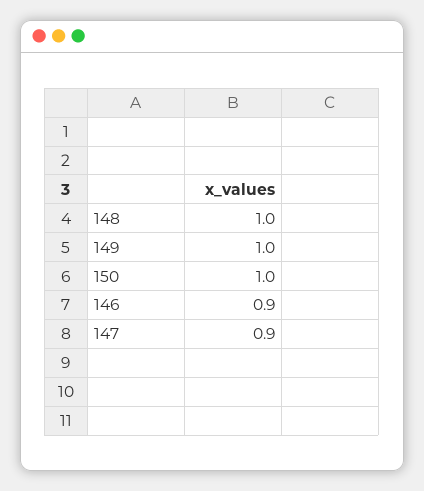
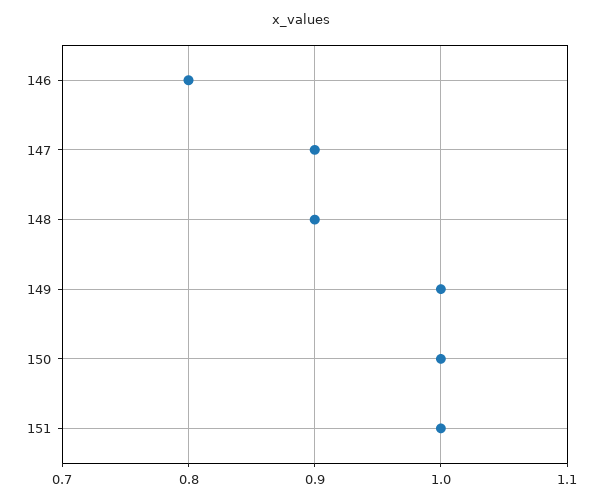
  {
-   "148": 1,
+   "148": 0.9,
    "149": 1,
    "150": 1,
-   "146": 0.9,
+   "146": 0.8,
-   "147": 0.9
+   "147": 0.9,
+   "151": 1
  }

